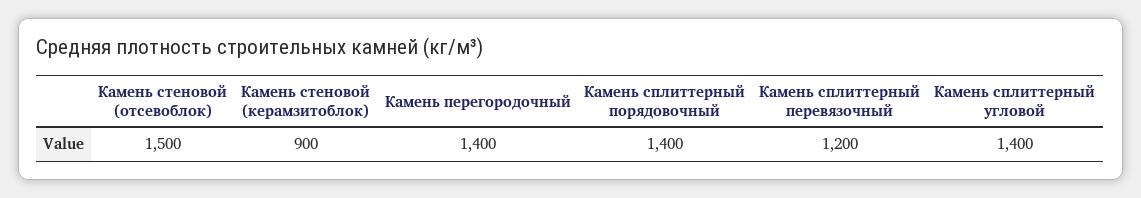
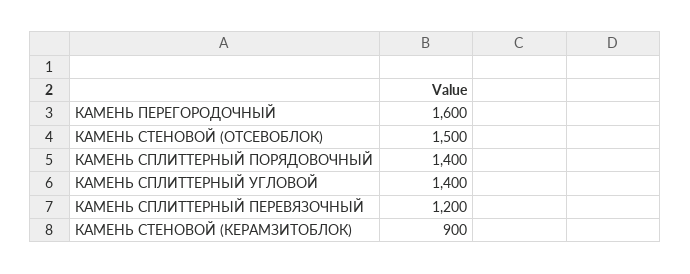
  {
    "Камень стеновой (отсевоблок)": 1500,
    "Камень стеновой (керамзитоблок)": 900,
-   "Камень перегородочный": 1400,
+   "Камень перегородочный": 1600,
    "Камень сплиттерный порядовочный": 1400,
    "Камень сплиттерный перевязочный": 1200,
    "Камень сплиттерный угловой": 1400
  }

